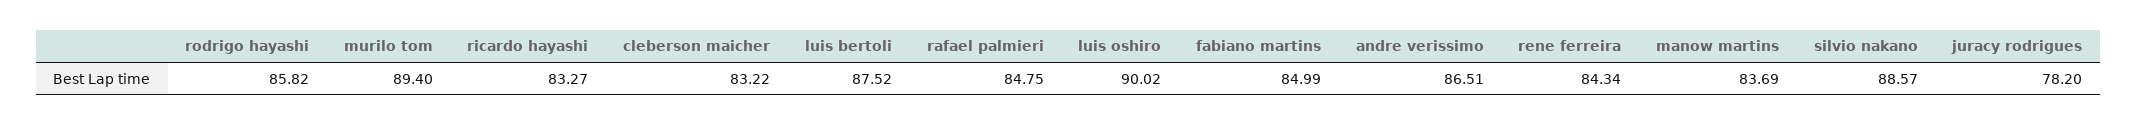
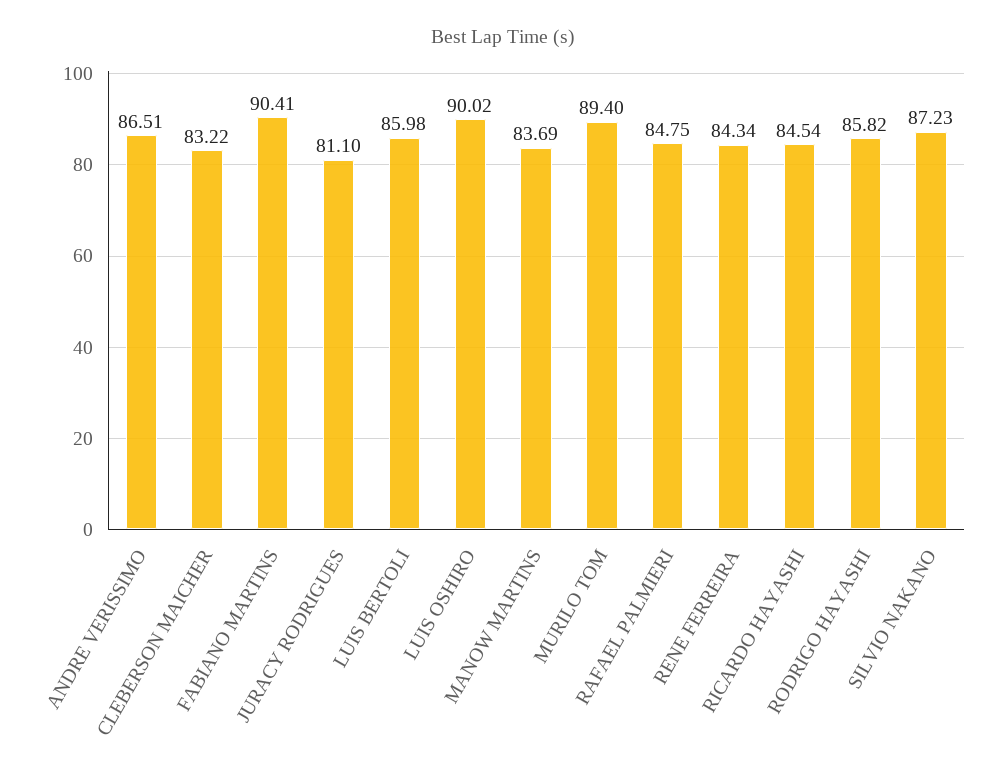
  {
    "rodrigo hayashi": 85.82,
    "murilo tom": 89.4,
-   "ricardo hayashi": 83.27,
+   "ricardo hayashi": 84.54,
    "cleberson maicher": 83.22,
-   "luis bertoli": 87.52,
+   "luis bertoli": 85.98,
    "rafael palmieri": 84.75,
    "luis oshiro": 90.02,
-   "fabiano martins": 84.99,
+   "fabiano martins": 90.41,
    "andre verissimo": 86.51,
    "rene ferreira": 84.34,
    "manow martins": 83.69,
-   "silvio nakano": 88.57,
+   "silvio nakano": 87.23,
-   "juracy rodrigues": 78.2
+   "juracy rodrigues": 81.1
  }

